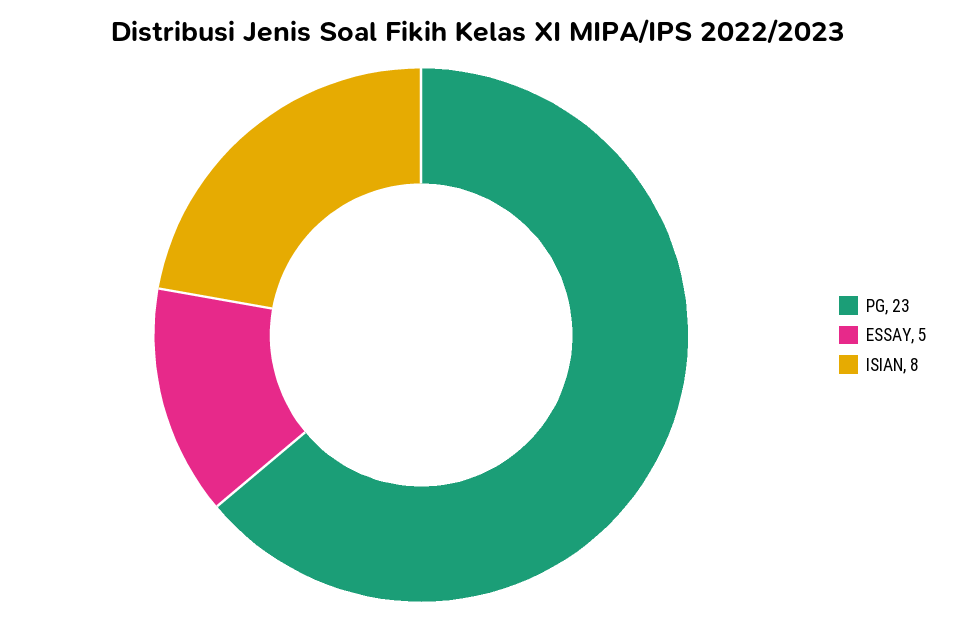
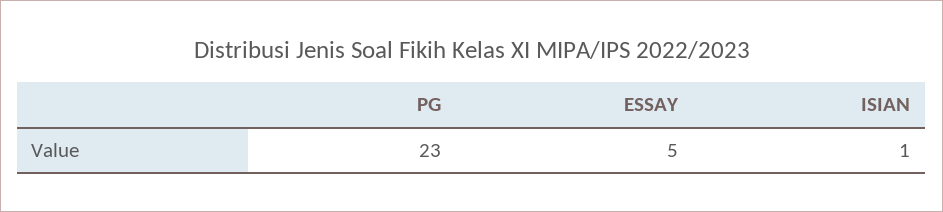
  {
    "PG": 23,
    "ESSAY": 5,
-   "ISIAN": 8
+   "ISIAN": 1
  }

